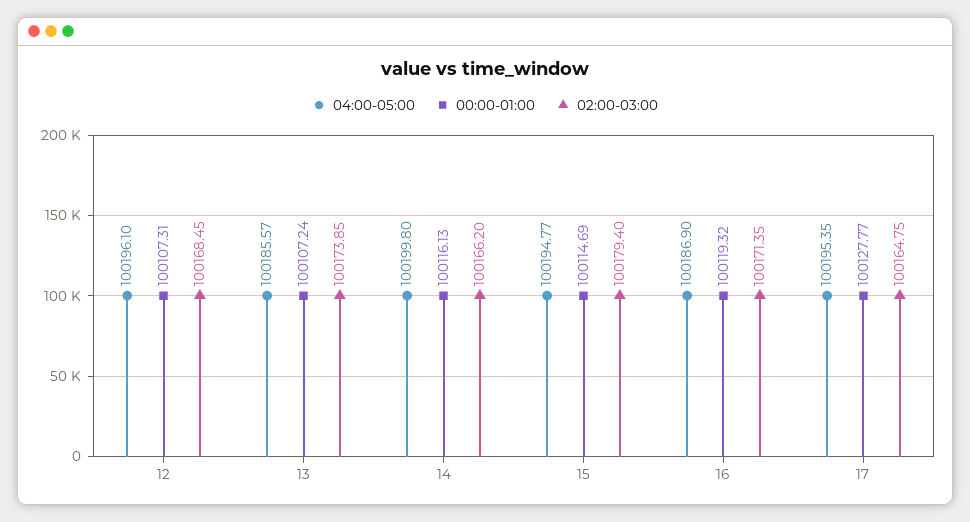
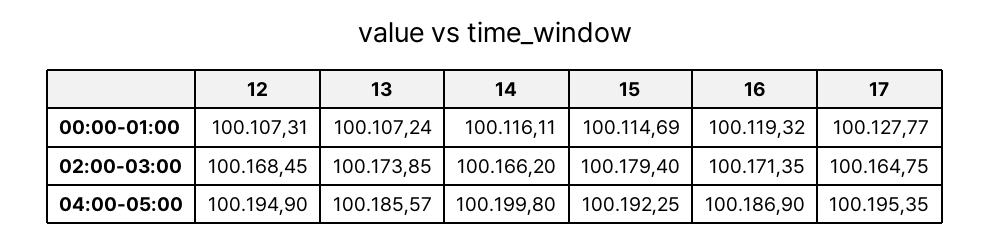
  {
    "04:00-05:00": {
-     "12": 100196.1,
+     "12": 100194.9,
      "13": 100185.57,
      "14": 100199.8,
-     "15": 100194.77,
+     "15": 100192.25,
      "16": 100186.9,
      "17": 100195.35
    },
    "00:00-01:00": {
      "12": 100107.31,
      "13": 100107.24,
-     "14": 100116.13,
+     "14": 100116.11,
      "15": 100114.69,
      "16": 100119.32,
      "17": 100127.77
    },
    "02:00-03:00": {
      "12": 100168.45,
      "13": 100173.85,
      "14": 100166.2,
      "15": 100179.4,
      "16": 100171.35,
      "17": 100164.75
    }
  }

